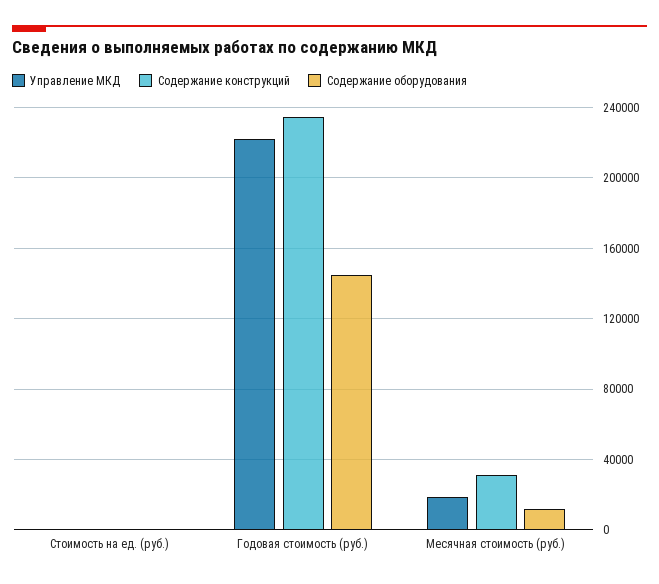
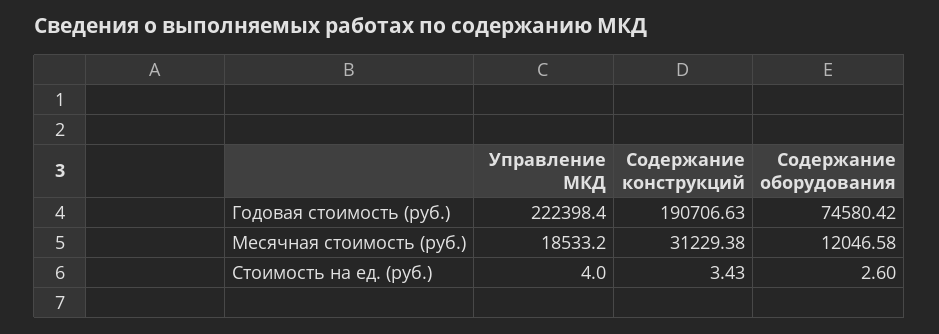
  {
    "Управление МКД": {
      "Стоимость на ед. (руб.)": 4,
      "Годовая стоимость (руб.)": 222398.4,
      "Месячная стоимость (руб.)": 18533.2
    },
    "Содержание конструкций": {
      "Стоимость на ед. (руб.)": 3.43,
-     "Годовая стоимость (руб.)": 235000,
+     "Годовая стоимость (руб.)": 190706.63,
      "Месячная стоимость (руб.)": 31229.38
    },
    "Содержание оборудования": {
      "Стоимость на ед. (руб.)": 2.6,
-     "Годовая стоимость (руб.)": 145000,
+     "Годовая стоимость (руб.)": 74580.42,
      "Месячная стоимость (руб.)": 12046.58
    }
  }

